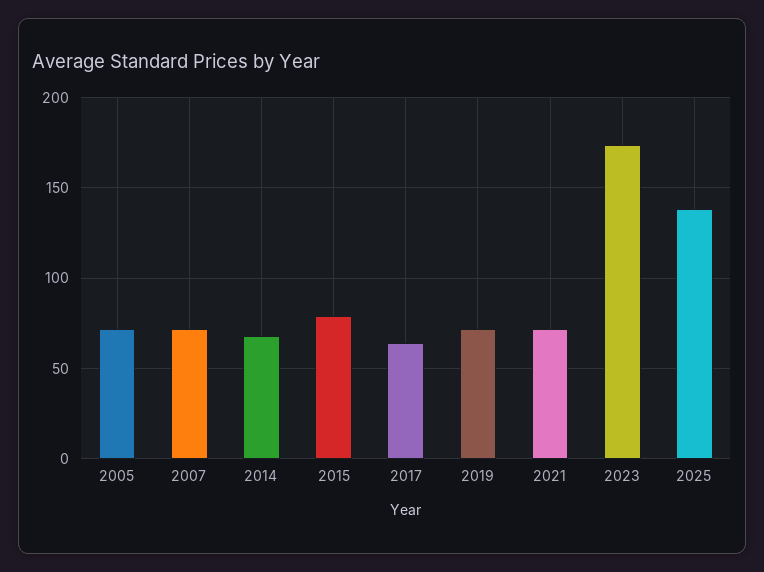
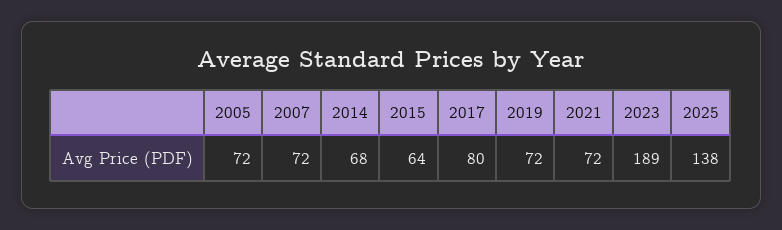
  {
    "2005": 72,
    "2007": 72,
    "2014": 68,
-   "2015": 80,
+   "2015": 64,
-   "2017": 65,
+   "2017": 80,
    "2019": 72,
    "2021": 72,
-   "2023": 175,
+   "2023": 189,
    "2025": 138
  }

